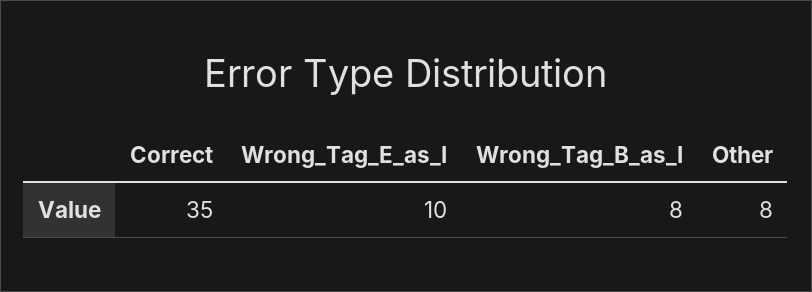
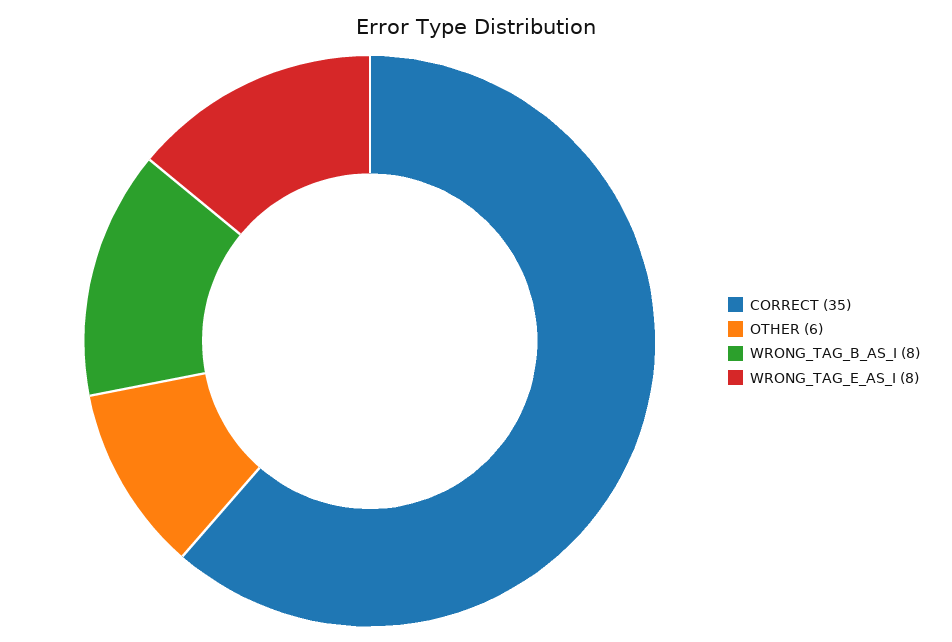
  {
    "Correct": 35,
-   "Wrong_Tag_E_as_I": 10,
+   "Wrong_Tag_E_as_I": 8,
    "Wrong_Tag_B_as_I": 8,
-   "Other": 8
+   "Other": 6
  }

